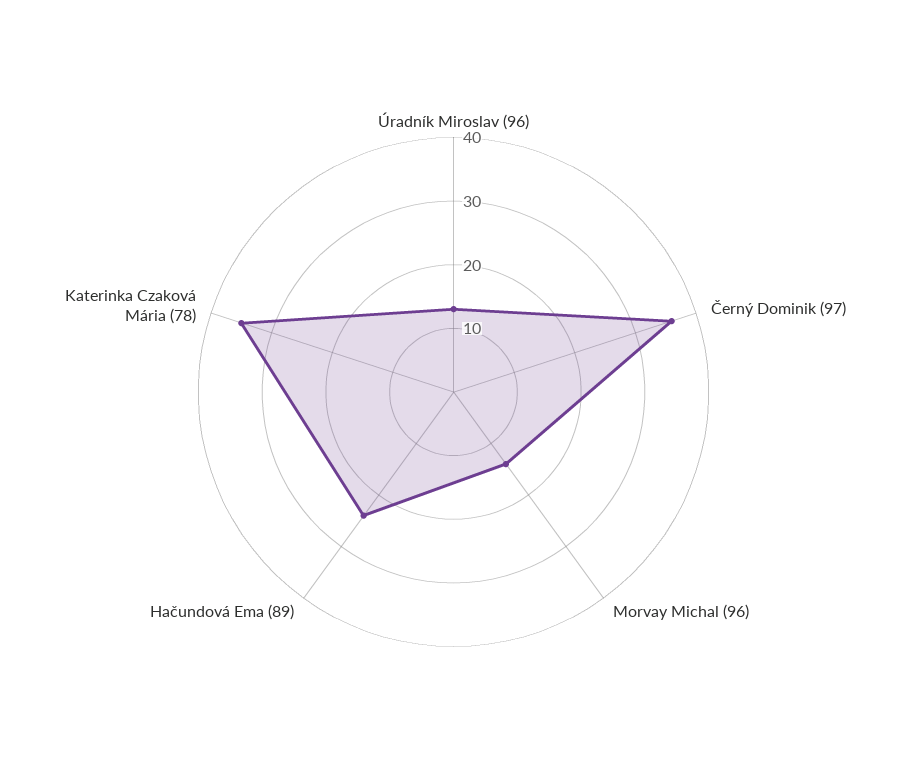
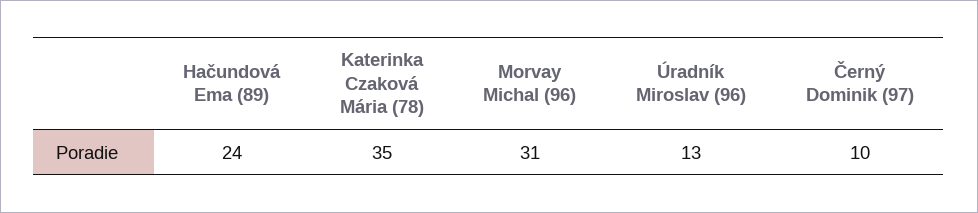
  {
    "Úradník Miroslav (96)": 13,
-   "Černý Dominik (97)": 35,
+   "Černý Dominik (97)": 10,
-   "Morvay Michal (96)": 15,
+   "Morvay Michal (96)": 31,
    "Hačundová Ema (89)": 24,
    "Katerinka Czaková Mária (78)": 35
  }

